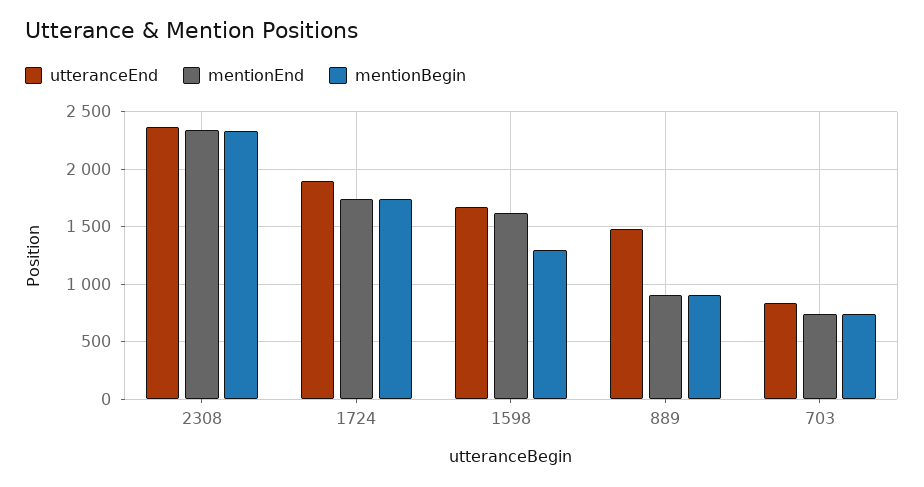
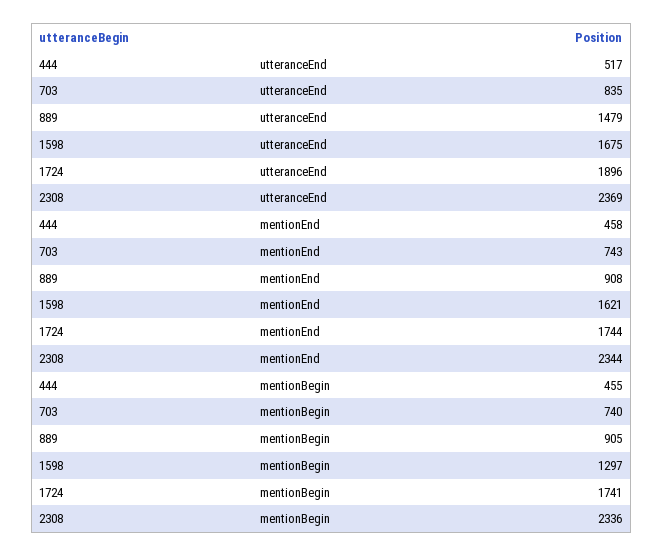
  {
    "utteranceEnd": {
      "2308": 2369,
      "1724": 1896,
      "1598": 1675,
      "889": 1479,
-     "703": 835
+     "703": 835,
+     "444": 517
    },
    "mentionEnd": {
      "2308": 2344,
      "1724": 1744,
      "1598": 1621,
      "889": 908,
-     "703": 743
+     "703": 743,
+     "444": 458
    },
    "mentionBegin": {
      "2308": 2336,
      "1724": 1741,
      "1598": 1297,
      "889": 905,
-     "703": 740
+     "703": 740,
+     "444": 455
    }
  }

